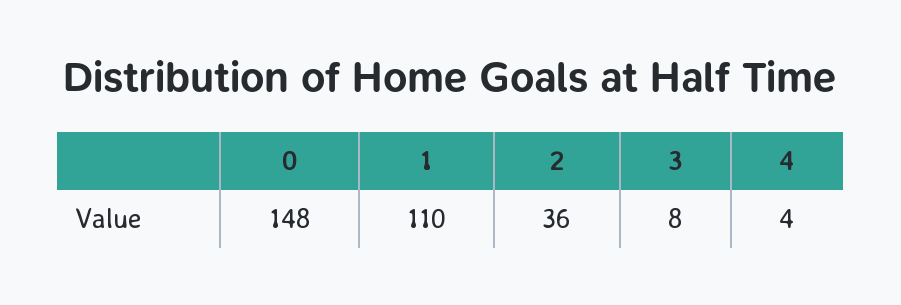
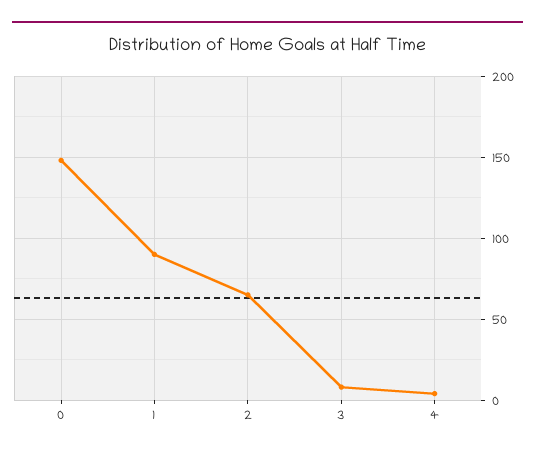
  {
    "0": 148,
-   "1": 110,
+   "1": 90,
-   "2": 36,
+   "2": 65,
    "3": 8,
    "4": 4
  }

